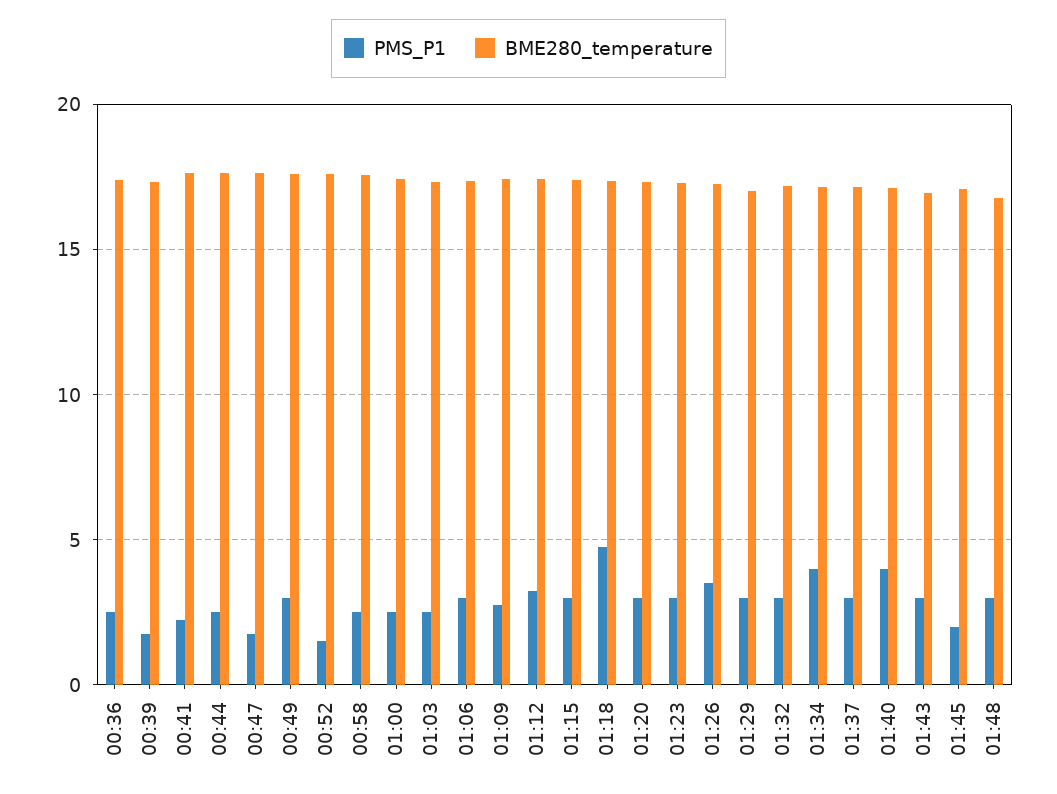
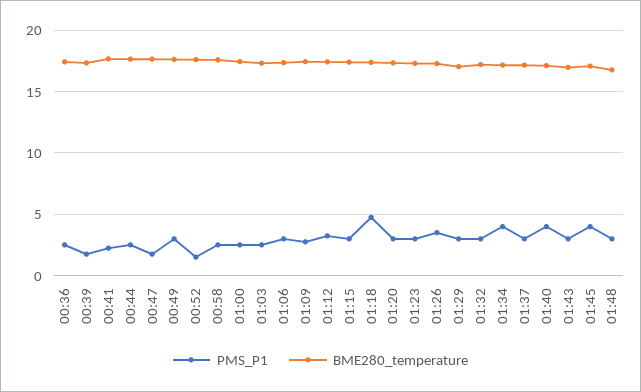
  {
    "PMS_P1": {
      "00:36": 2.5,
      "00:39": 2,
      "00:41": 2.5,
      "00:44": 2.5,
      "00:47": 2,
      "00:49": 3,
      "00:52": 1.5,
      "00:58": 2.5,
      "01:00": 2.5,
      "01:03": 2.5,
      "01:06": 3,
      "01:09": 3,
      "01:12": 3.5,
      "01:15": 3,
      "01:18": 5,
      "01:20": 3,
      "01:23": 3,
      "01:26": 3.5,
      "01:29": 3,
      "01:32": 3,
      "01:34": 4,
      "01:37": 3,
      "01:40": 4,
      "01:43": 3,
-     "01:45": 2,
+     "01:45": 4,
      "01:48": 3
    },
    "BME280_temperature": {
      "00:36": 17.5,
      "00:39": 17.5,
      "00:41": 17.5,
      "00:44": 17.5,
      "00:47": 17.5,
      "00:49": 17.5,
      "00:52": 17.5,
      "00:58": 17.5,
      "01:00": 17.5,
      "01:03": 17.5,
      "01:06": 17.5,
      "01:09": 17.5,
      "01:12": 17.5,
      "01:15": 17.5,
      "01:18": 17.5,
      "01:20": 17.5,
      "01:23": 17.5,
      "01:26": 17.5,
      "01:29": 17,
      "01:32": 17,
      "01:34": 17,
      "01:37": 17,
      "01:40": 17,
      "01:43": 17,
      "01:45": 17,
      "01:48": 17
    }
  }

